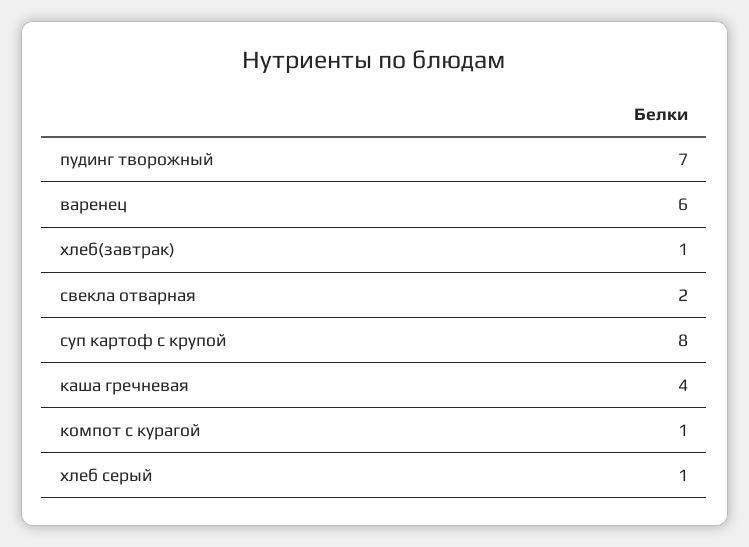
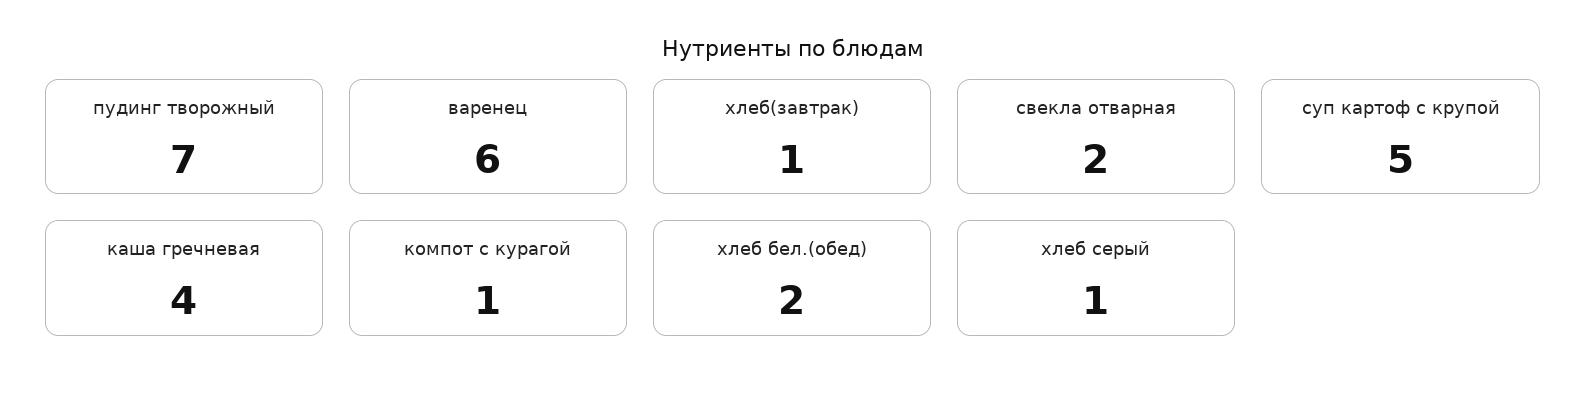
  {
    "пудинг творожный": 7,
    "варенец": 6,
    "хлеб(завтрак)": 1,
    "свекла отварная": 2,
-   "суп картоф с крупой": 8,
+   "суп картоф с крупой": 5,
    "каша гречневая": 4,
    "компот с курагой": 1,
-   "хлеб серый": 1
+   "хлеб серый": 1,
+   "хлеб бел.(обед)": 2
  }

